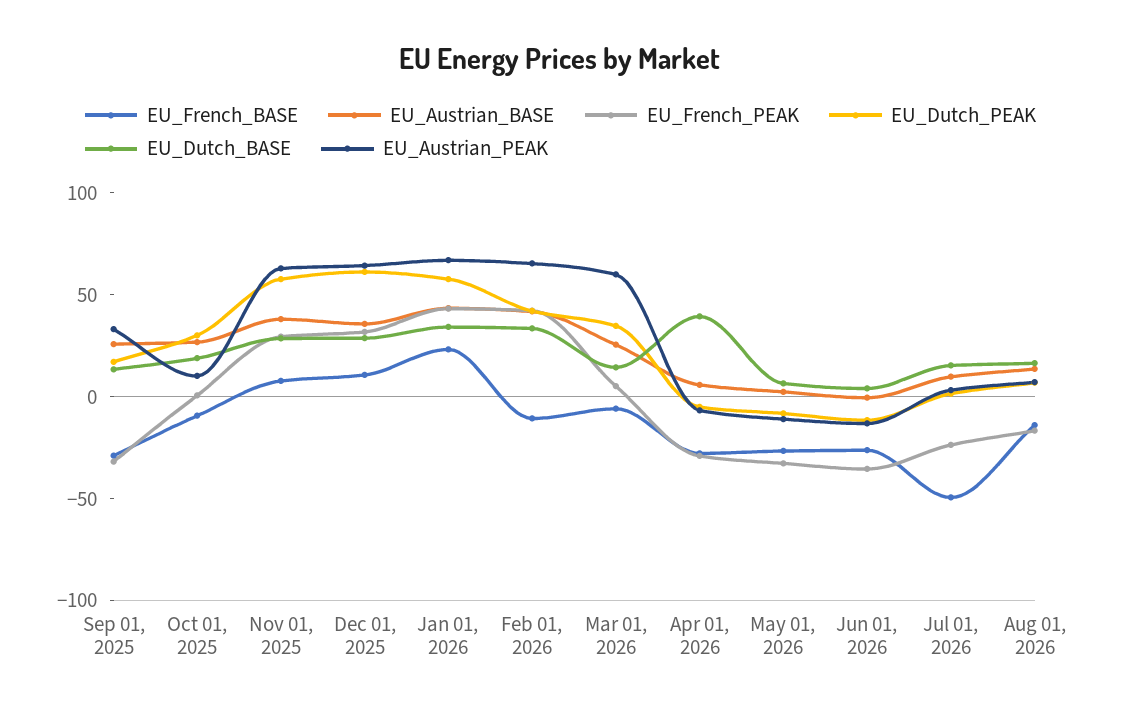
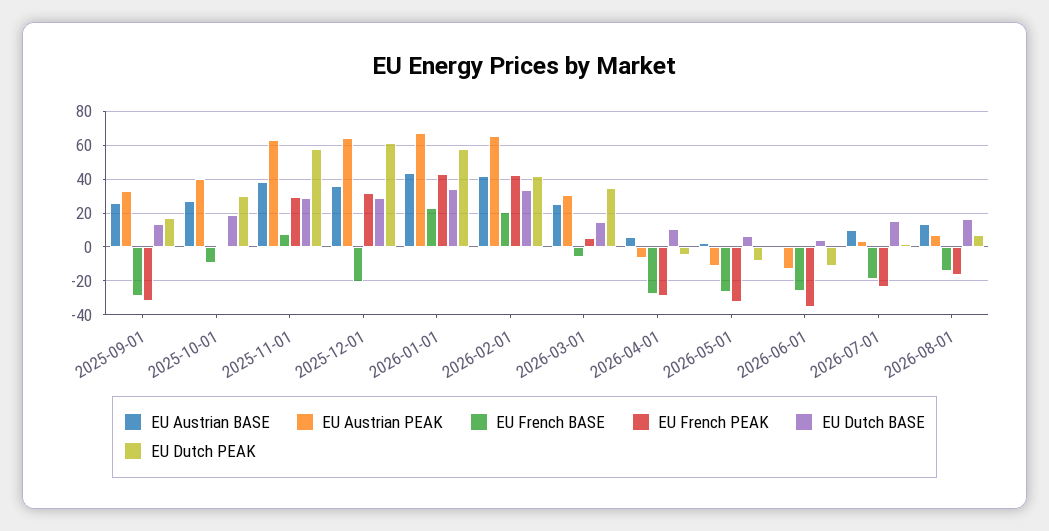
  {
    "EU_French_BASE": {
      "Sep 01, 2025": -30,
      "Oct 01, 2025": -10,
      "Nov 01, 2025": 10,
-     "Dec 01, 2025": 10,
+     "Dec 01, 2025": -20,
      "Jan 01, 2026": 25,
-     "Feb 01, 2026": -10,
+     "Feb 01, 2026": 20,
      "Mar 01, 2026": -5,
      "Apr 01, 2026": -30,
      "May 01, 2026": -25,
      "Jun 01, 2026": -25,
-     "Jul 01, 2026": -50,
+     "Jul 01, 2026": -20,
      "Aug 01, 2026": -15
    },
    "EU_Austrian_BASE": {
      "Sep 01, 2025": 25,
      "Oct 01, 2025": 25,
      "Nov 01, 2025": 40,
      "Dec 01, 2025": 35,
      "Jan 01, 2026": 45,
      "Feb 01, 2026": 40,
      "Mar 01, 2026": 25,
      "Apr 01, 2026": 5,
      "May 01, 2026": 0,
      "Jun 01, 2026": 0,
      "Jul 01, 2026": 10,
      "Aug 01, 2026": 15
    },
    "EU_French_PEAK": {
      "Sep 01, 2025": -30,
      "Oct 01, 2025": 0,
      "Nov 01, 2025": 30,
      "Dec 01, 2025": 30,
      "Jan 01, 2026": 45,
      "Feb 01, 2026": 40,
      "Mar 01, 2026": 5,
      "Apr 01, 2026": -30,
      "May 01, 2026": -35,
      "Jun 01, 2026": -35,
      "Jul 01, 2026": -25,
      "Aug 01, 2026": -15
    },
    "EU_Dutch_PEAK": {
      "Sep 01, 2025": 15,
      "Oct 01, 2025": 30,
      "Nov 01, 2025": 60,
      "Dec 01, 2025": 60,
      "Jan 01, 2026": 60,
      "Feb 01, 2026": 40,
      "Mar 01, 2026": 35,
      "Apr 01, 2026": -5,
      "May 01, 2026": -10,
      "Jun 01, 2026": -10,
      "Jul 01, 2026": 0,
      "Aug 01, 2026": 5
    },
    "EU_Dutch_BASE": {
      "Sep 01, 2025": 15,
      "Oct 01, 2025": 20,
      "Nov 01, 2025": 30,
      "Dec 01, 2025": 30,
      "Jan 01, 2026": 35,
      "Feb 01, 2026": 35,
      "Mar 01, 2026": 15,
-     "Apr 01, 2026": 40,
+     "Apr 01, 2026": 10,
      "May 01, 2026": 5,
      "Jun 01, 2026": 5,
      "Jul 01, 2026": 15,
      "Aug 01, 2026": 15
    },
    "EU_Austrian_PEAK": {
      "Sep 01, 2025": 35,
-     "Oct 01, 2025": 10,
+     "Oct 01, 2025": 40,
      "Nov 01, 2025": 65,
      "Dec 01, 2025": 65,
      "Jan 01, 2026": 65,
      "Feb 01, 2026": 65,
-     "Mar 01, 2026": 60,
+     "Mar 01, 2026": 30,
      "Apr 01, 2026": -5,
      "May 01, 2026": -10,
      "Jun 01, 2026": -15,
      "Jul 01, 2026": 5,
      "Aug 01, 2026": 5
    }
  }

